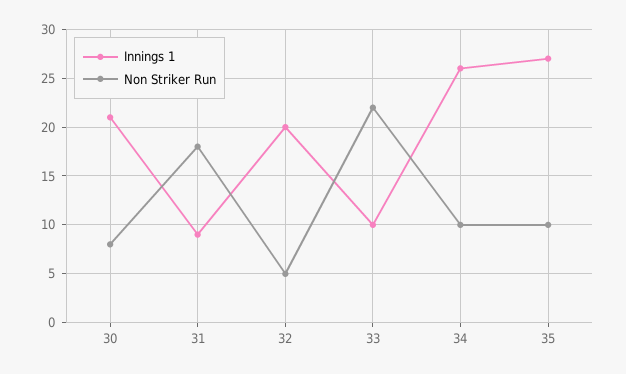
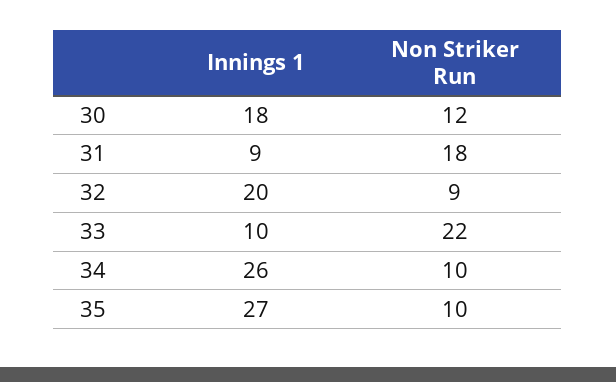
  {
    "Innings 1": {
-     "30": 21,
+     "30": 18,
      "31": 9,
      "32": 20,
      "33": 10,
      "34": 26,
      "35": 27
    },
    "Non Striker Run": {
-     "30": 8,
+     "30": 12,
      "31": 18,
-     "32": 5,
+     "32": 9,
      "33": 22,
      "34": 10,
      "35": 10
    }
  }

